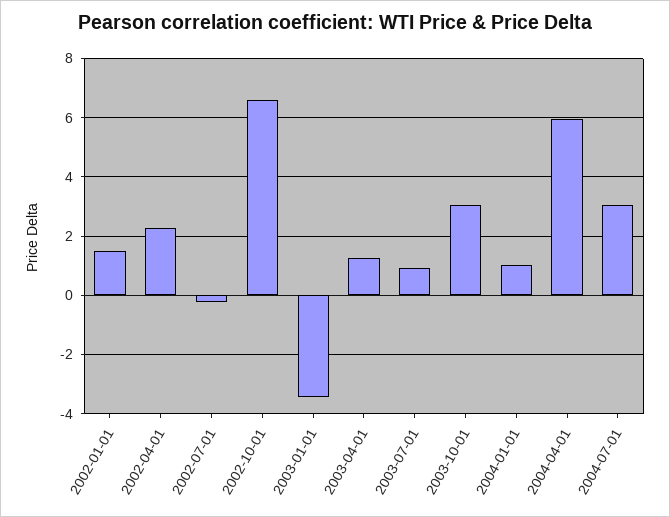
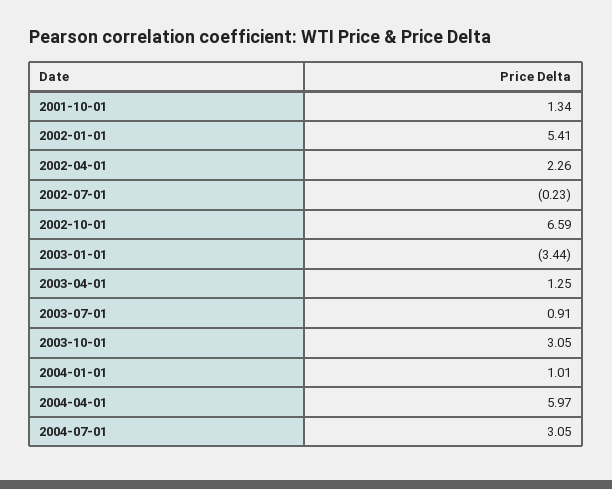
  {
-   "2002-01-01": 1.5,
+   "2002-01-01": 5.41,
    "2002-04-01": 2.26,
    "2002-07-01": -0.23,
    "2002-10-01": 6.59,
    "2003-01-01": -3.44,
    "2003-04-01": 1.25,
    "2003-07-01": 0.91,
    "2003-10-01": 3.05,
    "2004-01-01": 1.01,
    "2004-04-01": 5.97,
-   "2004-07-01": 3.05
+   "2004-07-01": 3.05,
+   "2001-10-01": 1.34
  }

